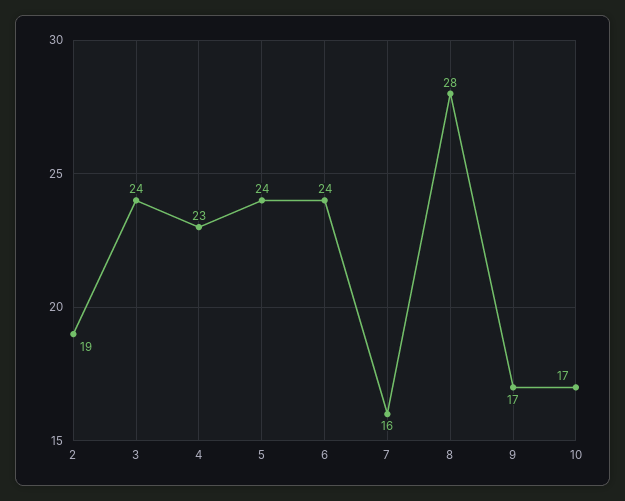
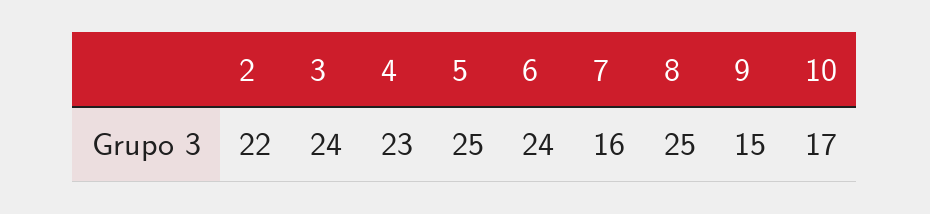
  {
-   "2": 19,
+   "2": 22,
    "3": 24,
    "4": 23,
-   "5": 24,
+   "5": 25,
    "6": 24,
    "7": 16,
-   "8": 28,
+   "8": 25,
-   "9": 17,
+   "9": 15,
    "10": 17
  }

